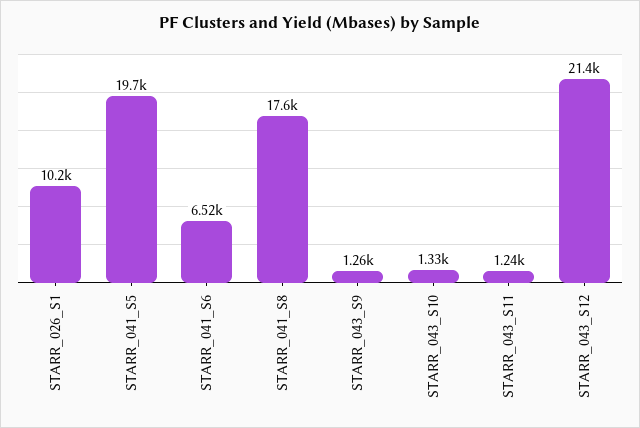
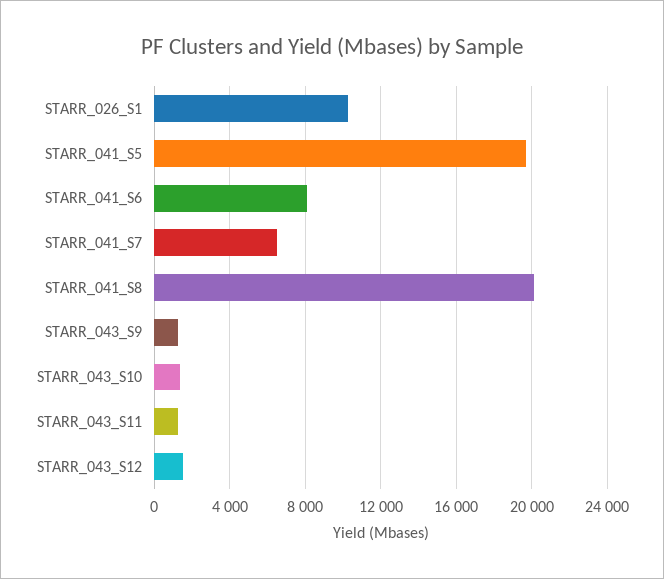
  {
    "STARR_026_S1": 10200,
    "STARR_041_S5": 19700,
-   "STARR_041_S6": 6520,
+   "STARR_041_S6": 8000,
-   "STARR_041_S8": 17600,
+   "STARR_041_S8": 20000,
    "STARR_043_S9": 1260,
    "STARR_043_S10": 1330,
    "STARR_043_S11": 1240,
-   "STARR_043_S12": 21400
+   "STARR_043_S12": 1500,
+   "STARR_041_S7": 6500
  }

